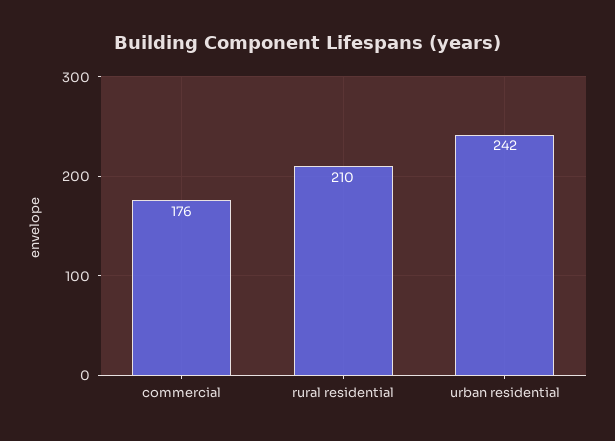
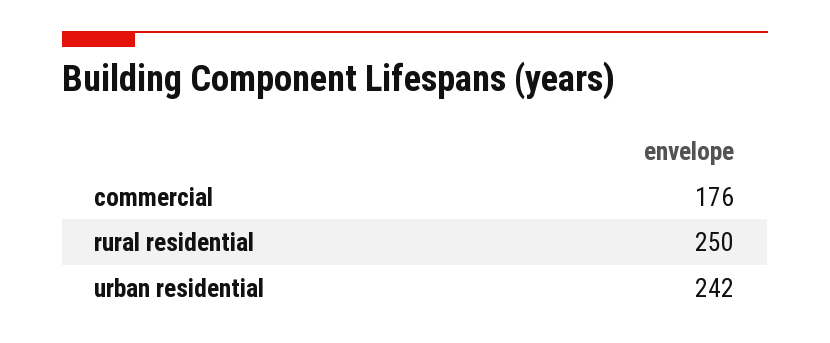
  {
    "commercial": 176,
-   "rural residential": 210,
+   "rural residential": 250,
    "urban residential": 242
  }

